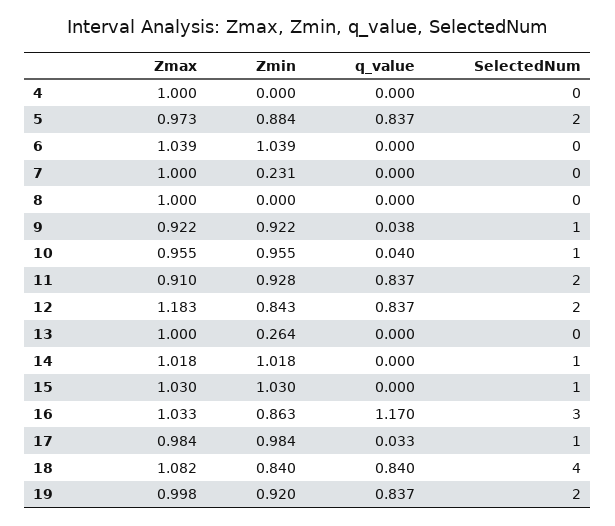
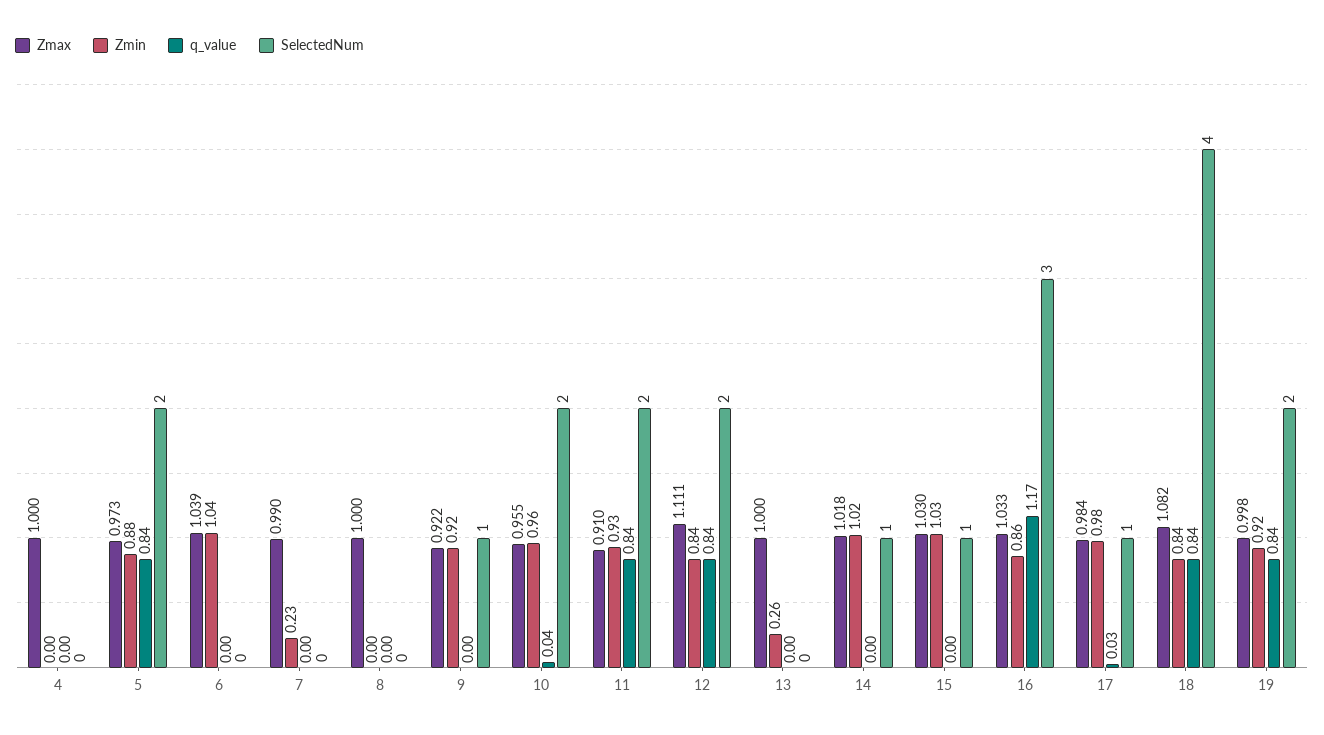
  {
    "Zmax": {
      "4": 1,
      "5": 0.973,
      "6": 1.039,
-     "7": 1,
+     "7": 0.99,
      "8": 1,
      "9": 0.922,
      "10": 0.955,
      "11": 0.91,
-     "12": 1.183,
+     "12": 1.111,
      "13": 1,
      "14": 1.018,
      "15": 1.03,
      "16": 1.033,
      "17": 0.984,
      "18": 1.082,
      "19": 0.998
    },
    "Zmin": {
      "4": 0,
      "5": 0.884,
      "6": 1.039,
      "7": 0.231,
      "8": 0,
      "9": 0.922,
      "10": 0.955,
      "11": 0.928,
      "12": 0.843,
      "13": 0.264,
      "14": 1.018,
      "15": 1.03,
      "16": 0.863,
      "17": 0.984,
      "18": 0.84,
      "19": 0.92
    },
    "q_value": {
      "4": 0,
      "5": 0.837,
      "6": 0,
      "7": 0,
      "8": 0,
-     "9": 0.038,
+     "9": 0,
      "10": 0.04,
      "11": 0.837,
      "12": 0.837,
      "13": 0,
      "14": 0,
      "15": 0,
      "16": 1.17,
      "17": 0.033,
      "18": 0.84,
      "19": 0.837
    },
    "SelectedNum": {
      "4": 0,
      "5": 2,
      "6": 0,
      "7": 0,
      "8": 0,
      "9": 1,
-     "10": 1,
+     "10": 2,
      "11": 2,
      "12": 2,
      "13": 0,
      "14": 1,
      "15": 1,
      "16": 3,
      "17": 1,
      "18": 4,
      "19": 2
    }
  }

